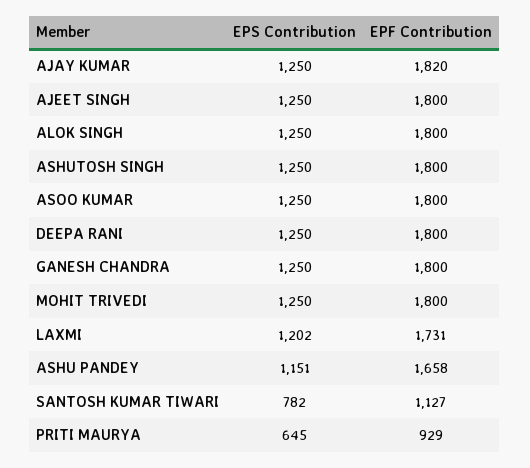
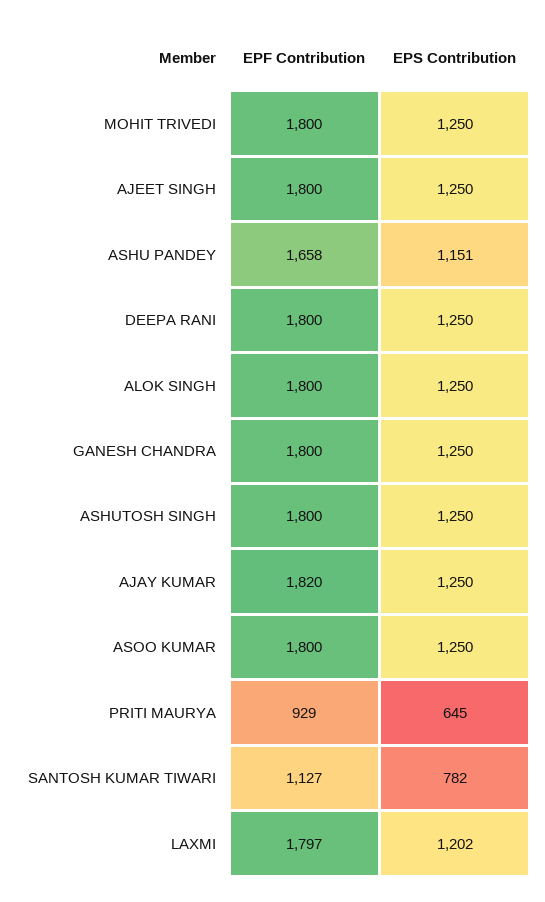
  {
    "EPS Contribution": {
      "AJAY KUMAR": 1250,
      "AJEET SINGH": 1250,
      "ALOK SINGH": 1250,
      "ASHUTOSH SINGH": 1250,
      "ASOO KUMAR": 1250,
      "DEEPA RANI": 1250,
      "GANESH CHANDRA": 1250,
      "MOHIT TRIVEDI": 1250,
      "LAXMI": 1202,
      "ASHU PANDEY": 1151,
      "SANTOSH KUMAR TIWARI": 782,
      "PRITI MAURYA": 645
    },
    "EPF Contribution": {
      "AJAY KUMAR": 1820,
      "AJEET SINGH": 1800,
      "ALOK SINGH": 1800,
      "ASHUTOSH SINGH": 1800,
      "ASOO KUMAR": 1800,
      "DEEPA RANI": 1800,
      "GANESH CHANDRA": 1800,
      "MOHIT TRIVEDI": 1800,
-     "LAXMI": 1731,
+     "LAXMI": 1797,
      "ASHU PANDEY": 1658,
      "SANTOSH KUMAR TIWARI": 1127,
      "PRITI MAURYA": 929
    }
  }

